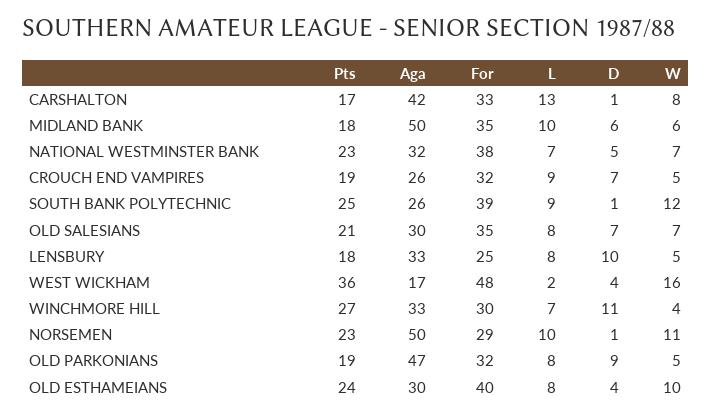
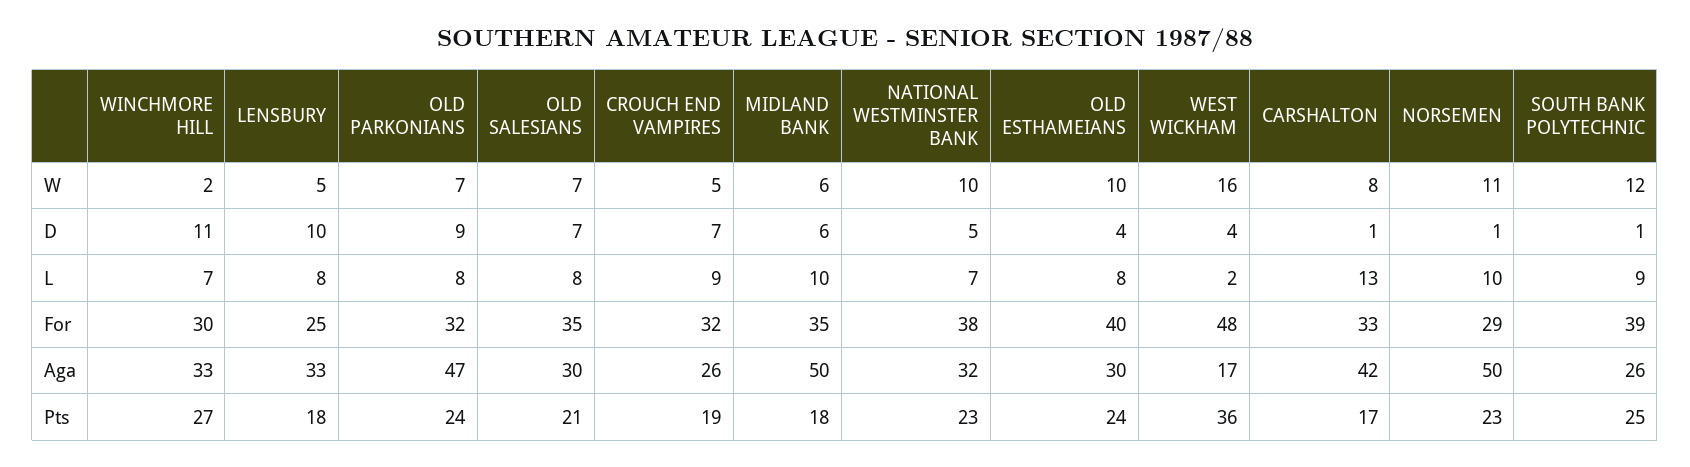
  {
    "Pts": {
      "CARSHALTON": 17,
      "MIDLAND BANK": 18,
      "NATIONAL WESTMINSTER BANK": 23,
      "CROUCH END VAMPIRES": 19,
      "SOUTH BANK POLYTECHNIC": 25,
      "OLD SALESIANS": 21,
      "LENSBURY": 18,
      "WEST WICKHAM": 36,
      "WINCHMORE HILL": 27,
      "NORSEMEN": 23,
-     "OLD PARKONIANS": 19,
+     "OLD PARKONIANS": 24,
      "OLD ESTHAMEIANS": 24
    },
    "Aga": {
      "CARSHALTON": 42,
      "MIDLAND BANK": 50,
      "NATIONAL WESTMINSTER BANK": 32,
      "CROUCH END VAMPIRES": 26,
      "SOUTH BANK POLYTECHNIC": 26,
      "OLD SALESIANS": 30,
      "LENSBURY": 33,
      "WEST WICKHAM": 17,
      "WINCHMORE HILL": 33,
      "NORSEMEN": 50,
      "OLD PARKONIANS": 47,
      "OLD ESTHAMEIANS": 30
    },
    "For": {
      "CARSHALTON": 33,
      "MIDLAND BANK": 35,
      "NATIONAL WESTMINSTER BANK": 38,
      "CROUCH END VAMPIRES": 32,
      "SOUTH BANK POLYTECHNIC": 39,
      "OLD SALESIANS": 35,
      "LENSBURY": 25,
      "WEST WICKHAM": 48,
      "WINCHMORE HILL": 30,
      "NORSEMEN": 29,
      "OLD PARKONIANS": 32,
      "OLD ESTHAMEIANS": 40
    },
    "L": {
      "CARSHALTON": 13,
      "MIDLAND BANK": 10,
      "NATIONAL WESTMINSTER BANK": 7,
      "CROUCH END VAMPIRES": 9,
      "SOUTH BANK POLYTECHNIC": 9,
      "OLD SALESIANS": 8,
      "LENSBURY": 8,
      "WEST WICKHAM": 2,
      "WINCHMORE HILL": 7,
      "NORSEMEN": 10,
      "OLD PARKONIANS": 8,
      "OLD ESTHAMEIANS": 8
    },
    "D": {
      "CARSHALTON": 1,
      "MIDLAND BANK": 6,
      "NATIONAL WESTMINSTER BANK": 5,
      "CROUCH END VAMPIRES": 7,
      "SOUTH BANK POLYTECHNIC": 1,
      "OLD SALESIANS": 7,
      "LENSBURY": 10,
      "WEST WICKHAM": 4,
      "WINCHMORE HILL": 11,
      "NORSEMEN": 1,
      "OLD PARKONIANS": 9,
      "OLD ESTHAMEIANS": 4
    },
    "W": {
      "CARSHALTON": 8,
      "MIDLAND BANK": 6,
-     "NATIONAL WESTMINSTER BANK": 7,
+     "NATIONAL WESTMINSTER BANK": 10,
      "CROUCH END VAMPIRES": 5,
      "SOUTH BANK POLYTECHNIC": 12,
      "OLD SALESIANS": 7,
      "LENSBURY": 5,
      "WEST WICKHAM": 16,
-     "WINCHMORE HILL": 4,
+     "WINCHMORE HILL": 2,
      "NORSEMEN": 11,
-     "OLD PARKONIANS": 5,
+     "OLD PARKONIANS": 7,
      "OLD ESTHAMEIANS": 10
    }
  }

